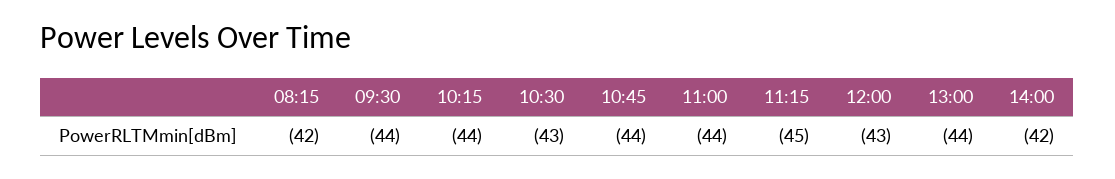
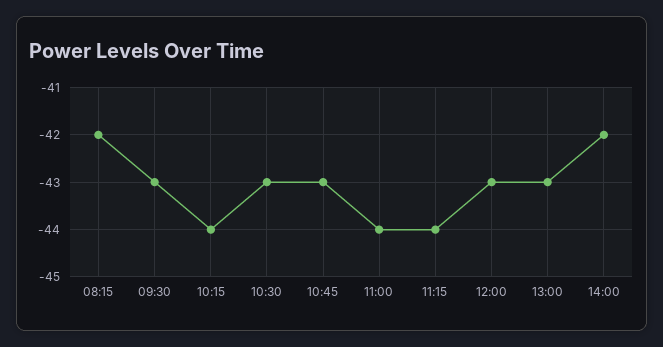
  {
    "08:15": -42,
-   "09:30": -44,
+   "09:30": -43,
    "10:15": -44,
    "10:30": -43,
-   "10:45": -44,
+   "10:45": -43,
    "11:00": -44,
-   "11:15": -45,
+   "11:15": -44,
    "12:00": -43,
-   "13:00": -44,
+   "13:00": -43,
    "14:00": -42
  }

